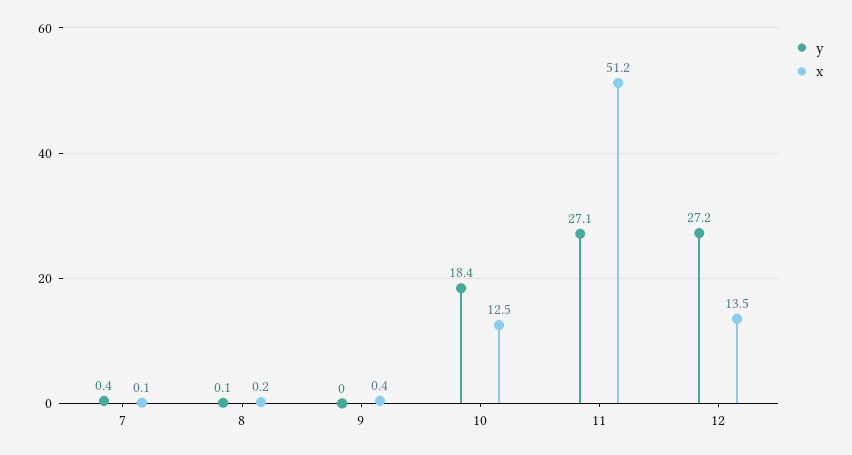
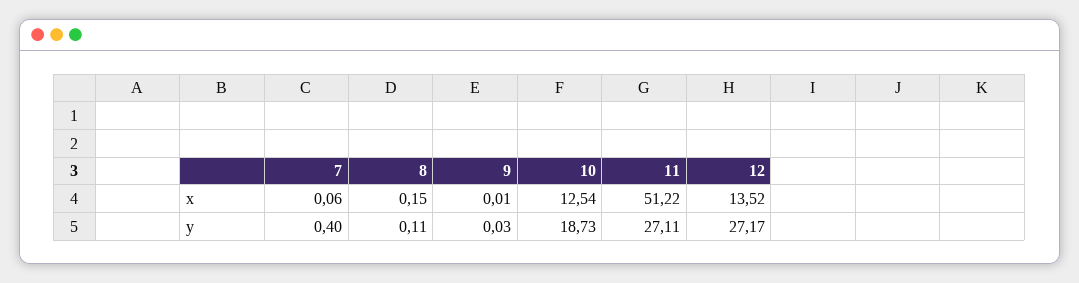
  {
    "y": {
      "7": 0.4,
      "8": 0.11,
      "9": 0.03,
-     "10": 18.4,
+     "10": 18.73,
      "11": 27.11,
      "12": 27.17
    },
    "x": {
      "7": 0.06,
      "8": 0.15,
-     "9": 0.4,
+     "9": 0.01,
      "10": 12.54,
      "11": 51.22,
      "12": 13.52
    }
  }

